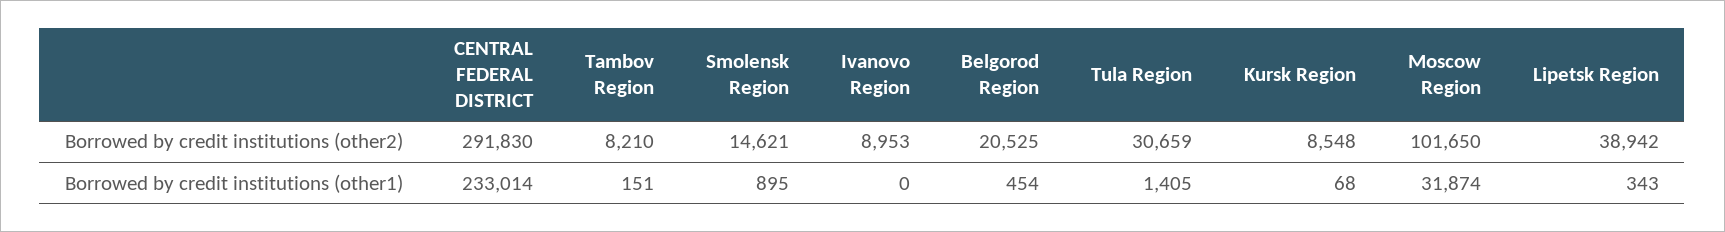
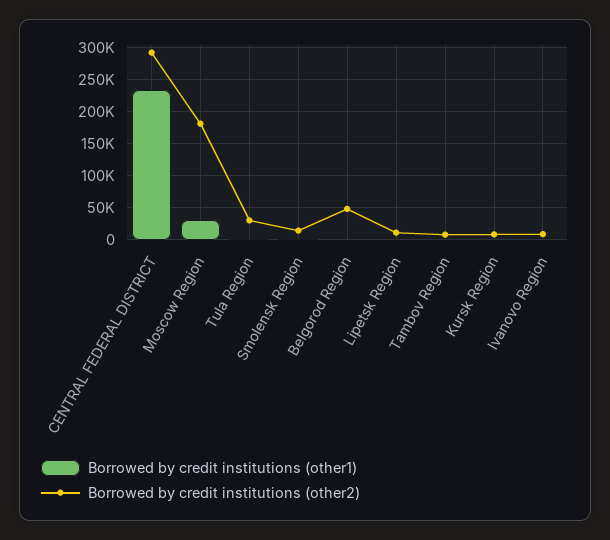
  {
    "Borrowed by credit institutions (other2)": {
      "CENTRAL FEDERAL DISTRICT": 291830,
      "Tambov Region": 8210,
      "Smolensk Region": 14621,
      "Ivanovo Region": 8953,
-     "Belgorod Region": 20525,
+     "Belgorod Region": 50000,
      "Tula Region": 30659,
      "Kursk Region": 8548,
-     "Moscow Region": 101650,
+     "Moscow Region": 180000,
-     "Lipetsk Region": 38942
+     "Lipetsk Region": 10000
    },
    "Borrowed by credit institutions (other1)": {
      "CENTRAL FEDERAL DISTRICT": 233014,
      "Tambov Region": 151,
      "Smolensk Region": 895,
      "Ivanovo Region": 0,
      "Belgorod Region": 454,
      "Tula Region": 1405,
      "Kursk Region": 68,
      "Moscow Region": 31874,
      "Lipetsk Region": 343
    }
  }

